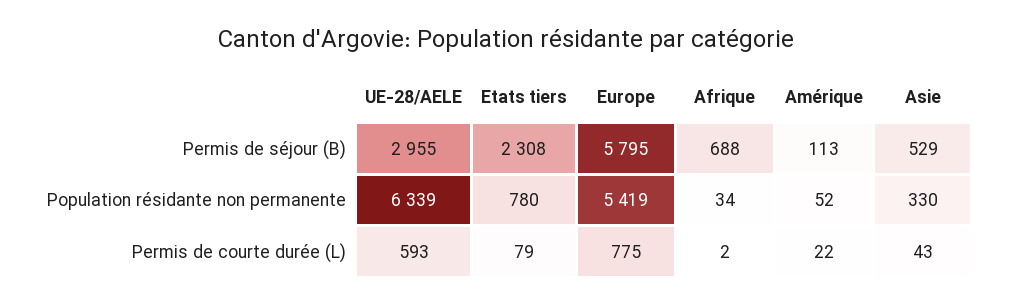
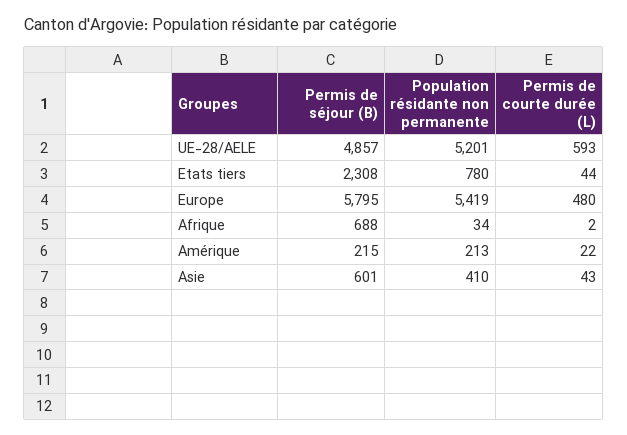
  {
    "UE-28/AELE": {
-     "Permis de séjour (B)": 2955,
+     "Permis de séjour (B)": 4857,
-     "Population résidante non permanente": 6339,
+     "Population résidante non permanente": 5201,
      "Permis de courte durée (L)": 593
    },
    "Etats tiers": {
      "Permis de séjour (B)": 2308,
      "Population résidante non permanente": 780,
-     "Permis de courte durée (L)": 79
+     "Permis de courte durée (L)": 44
    },
    "Europe": {
      "Permis de séjour (B)": 5795,
      "Population résidante non permanente": 5419,
-     "Permis de courte durée (L)": 775
+     "Permis de courte durée (L)": 480
    },
    "Afrique": {
      "Permis de séjour (B)": 688,
      "Population résidante non permanente": 34,
      "Permis de courte durée (L)": 2
    },
    "Amérique": {
-     "Permis de séjour (B)": 113,
+     "Permis de séjour (B)": 215,
-     "Population résidante non permanente": 52,
+     "Population résidante non permanente": 213,
      "Permis de courte durée (L)": 22
    },
    "Asie": {
-     "Permis de séjour (B)": 529,
+     "Permis de séjour (B)": 601,
-     "Population résidante non permanente": 330,
+     "Population résidante non permanente": 410,
      "Permis de courte durée (L)": 43
    }
  }

